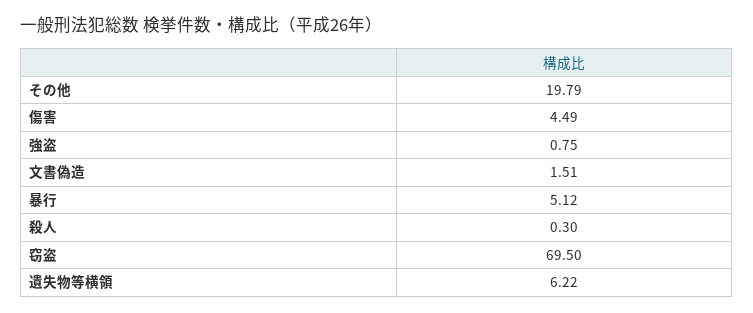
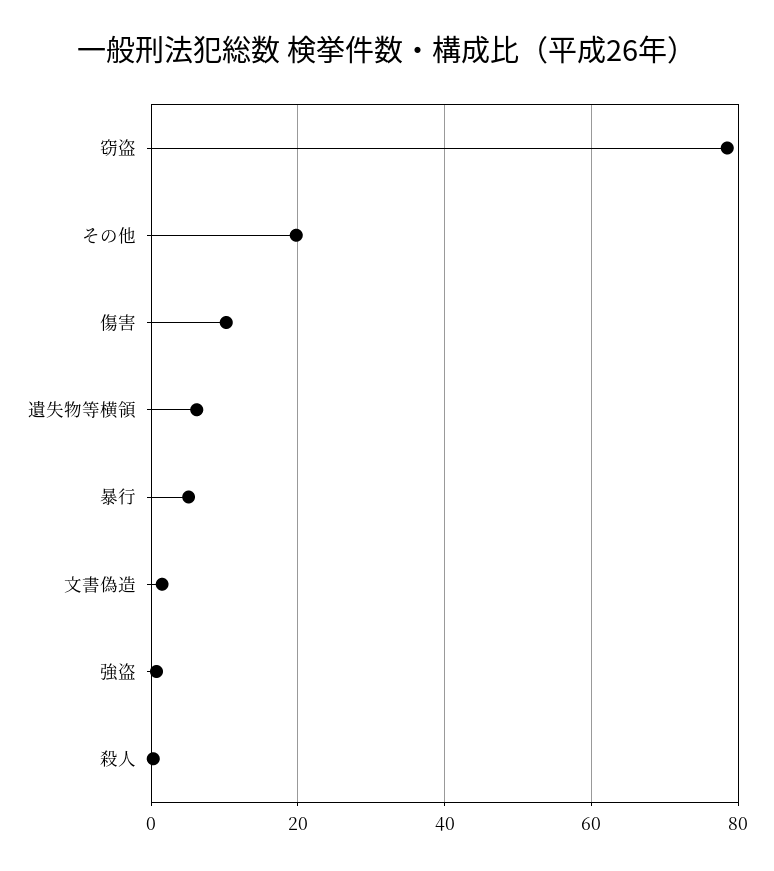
  {
    "その他": 19.79,
-   "傷害": 4.49,
+   "傷害": 10,
    "強盗": 0.75,
    "文書偽造": 1.51,
    "暴行": 5.12,
    "殺人": 0.3,
-   "窃盗": 69.5,
+   "窃盗": 78,
    "遺失物等横領": 6.22
  }

